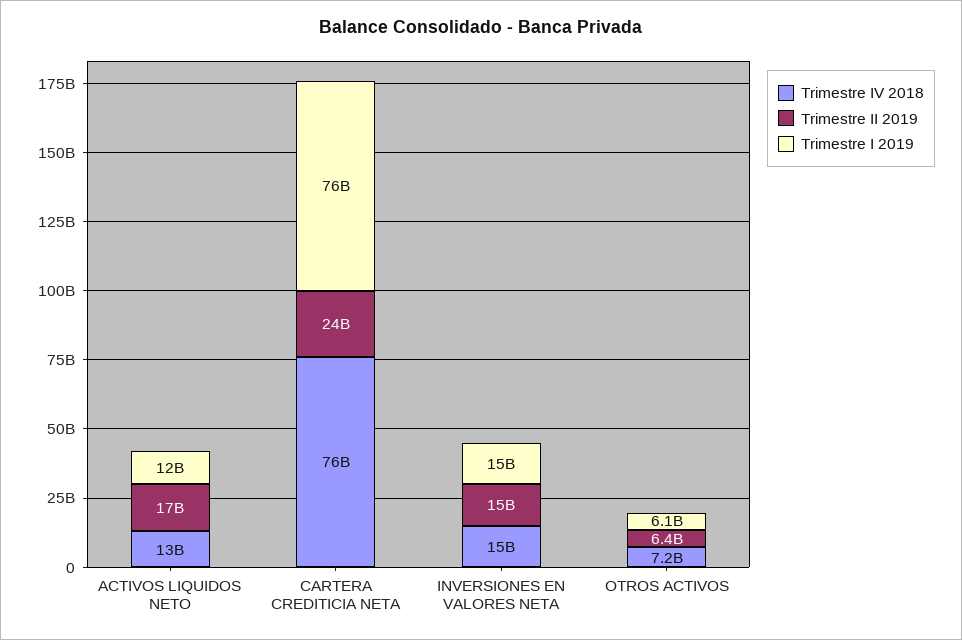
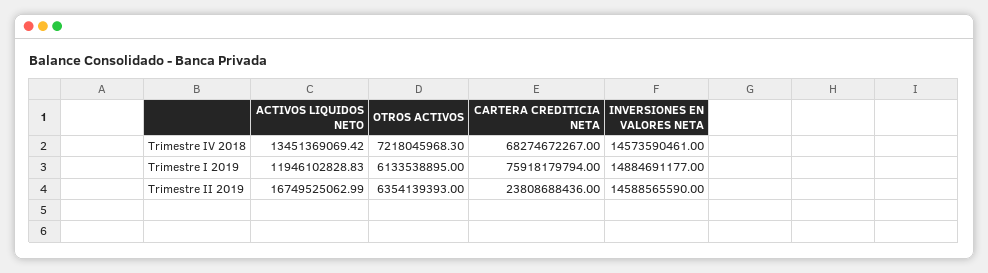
  {
    "Trimestre IV 2018": {
      "ACTIVOS LIQUIDOS NETO": 13451369069.42,
-     "CARTERA CREDITICIA NETA": 76000000000,
+     "CARTERA CREDITICIA NETA": 68274672267,
      "INVERSIONES EN VALORES NETA": 14573590461,
      "OTROS ACTIVOS": 7218045968.3
    },
    "Trimestre II 2019": {
      "ACTIVOS LIQUIDOS NETO": 16749525062.99,
      "CARTERA CREDITICIA NETA": 23808688436,
      "INVERSIONES EN VALORES NETA": 14588565590,
      "OTROS ACTIVOS": 6354139393
    },
    "Trimestre I 2019": {
      "ACTIVOS LIQUIDOS NETO": 11946102828.83,
      "CARTERA CREDITICIA NETA": 75918179794,
      "INVERSIONES EN VALORES NETA": 14884691177,
      "OTROS ACTIVOS": 6133538895
    }
  }

